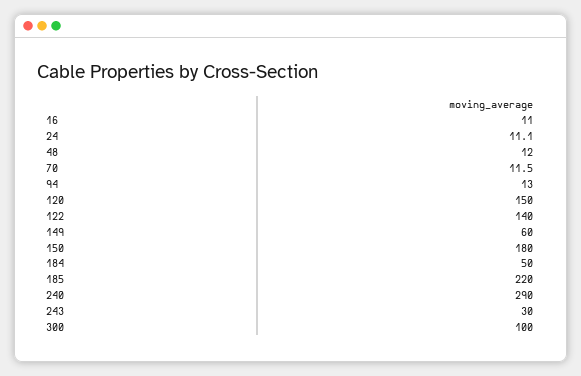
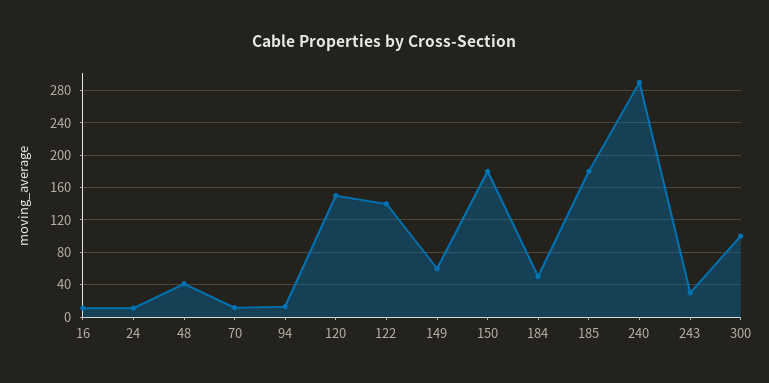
  {
    "16": 11,
    "24": 11.1,
-   "48": 12,
+   "48": 40,
    "70": 11.5,
    "94": 13,
    "120": 150,
    "122": 140,
    "149": 60,
    "150": 180,
    "184": 50,
-   "185": 220,
+   "185": 180,
    "240": 290,
    "243": 30,
    "300": 100
  }

